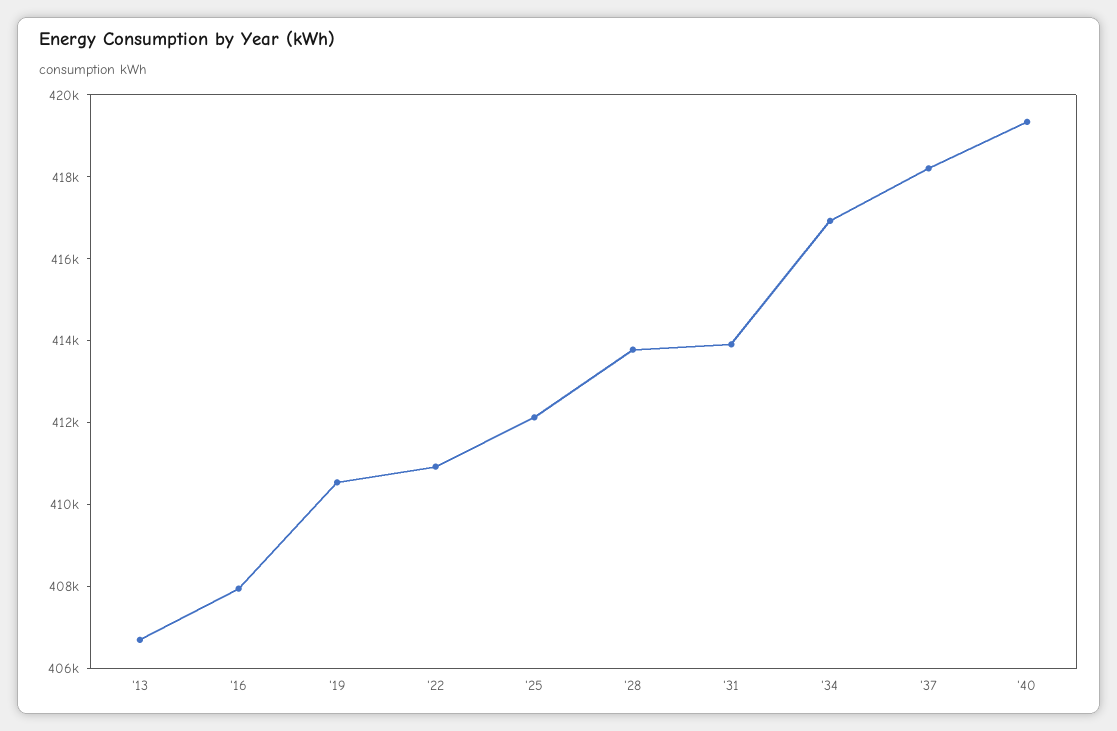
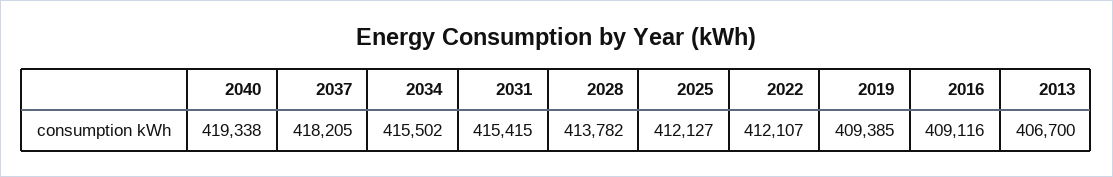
  {
    "'13": 406700,
-   "'16": 408000,
+   "'16": 409116,
-   "'19": 410500,
+   "'19": 409385,
-   "'22": 411000,
+   "'22": 412107,
    "'25": 412127,
    "'28": 413782,
-   "'31": 414000,
+   "'31": 415415,
-   "'34": 417000,
+   "'34": 415502,
    "'37": 418205,
    "'40": 419338
  }

